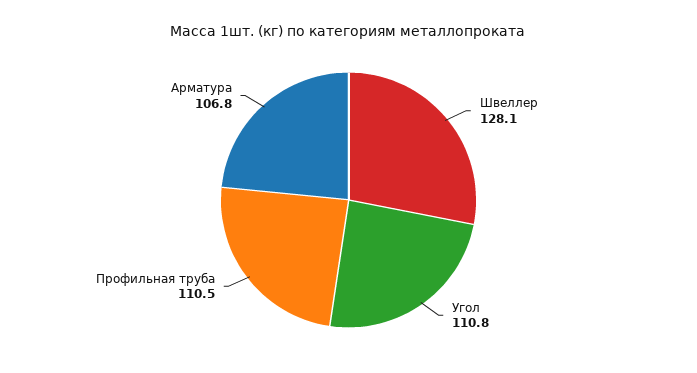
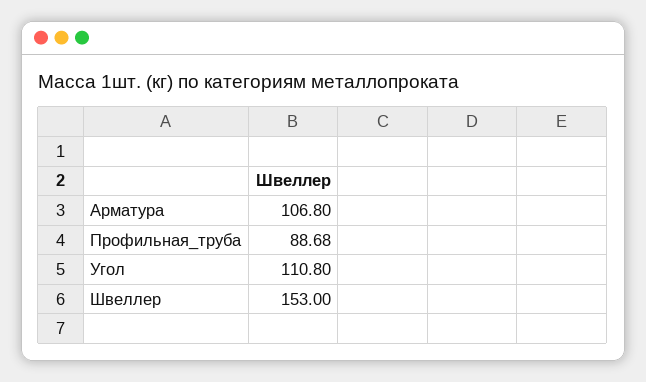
  {
-   "Швеллер": 128.1,
+   "Швеллер": 153,
    "Угол": 110.8,
-   "Профильная труба": 110.5,
+   "Профильная труба": 88.68,
    "Арматура": 106.8
  }

